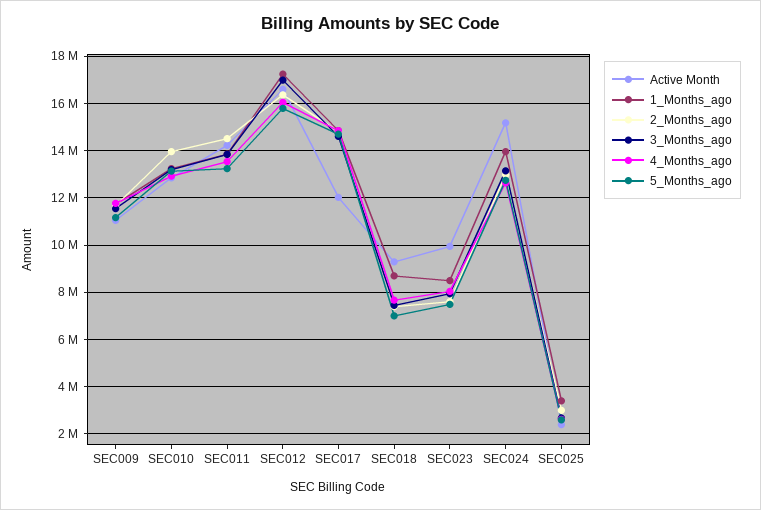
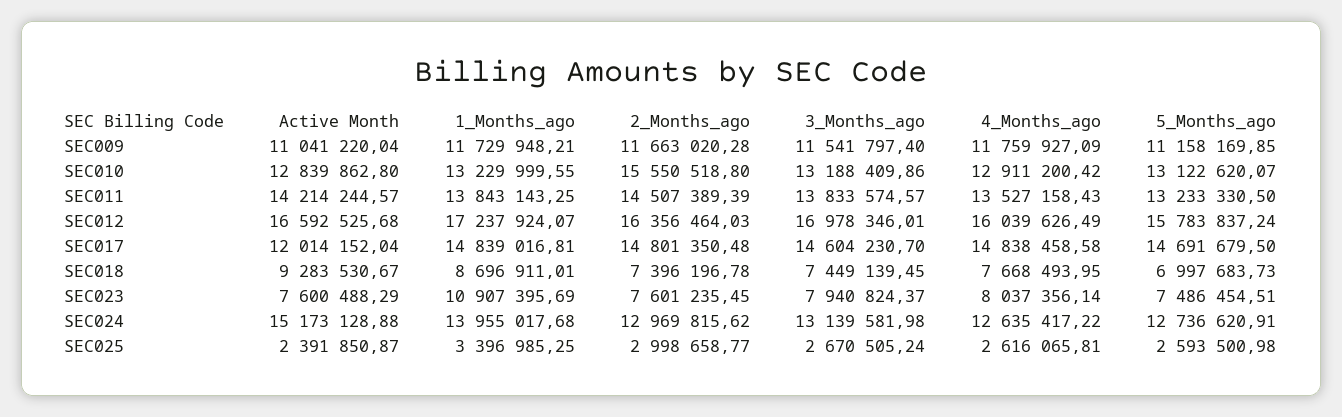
  {
    "Active Month": {
      "SEC009": 11041220.04,
      "SEC010": 12839862.8,
      "SEC011": 14214244.57,
      "SEC012": 16592525.68,
      "SEC017": 12014152.04,
      "SEC018": 9283530.67,
-     "SEC023": 10000000,
+     "SEC023": 7600488.29,
      "SEC024": 15173128.88,
      "SEC025": 2391850.87
    },
    "1_Months_ago": {
      "SEC009": 11729948.21,
      "SEC010": 13229999.55,
      "SEC011": 13843143.25,
      "SEC012": 17237924.07,
      "SEC017": 14839016.81,
      "SEC018": 8696911.01,
-     "SEC023": 8500000,
+     "SEC023": 10907395.69,
      "SEC024": 13955017.68,
      "SEC025": 3396985.25
    },
    "2_Months_ago": {
      "SEC009": 11663020.28,
-     "SEC010": 14000000,
+     "SEC010": 15550518.8,
      "SEC011": 14507389.39,
      "SEC012": 16356464.03,
      "SEC017": 14801350.48,
      "SEC018": 7396196.78,
      "SEC023": 7601235.45,
      "SEC024": 12969815.62,
      "SEC025": 2998658.77
    },
    "3_Months_ago": {
      "SEC009": 11541797.4,
      "SEC010": 13188409.86,
      "SEC011": 13833574.57,
      "SEC012": 16978346.01,
      "SEC017": 14604230.7,
      "SEC018": 7449139.45,
      "SEC023": 7940824.37,
      "SEC024": 13139581.98,
      "SEC025": 2670505.24
    },
    "4_Months_ago": {
      "SEC009": 11759927.09,
      "SEC010": 12911200.42,
      "SEC011": 13527158.43,
      "SEC012": 16039626.49,
      "SEC017": 14838458.58,
      "SEC018": 7668493.95,
      "SEC023": 8037356.14,
      "SEC024": 12635417.22,
      "SEC025": 2616065.81
    },
    "5_Months_ago": {
      "SEC009": 11158169.85,
      "SEC010": 13122620.07,
      "SEC011": 13233330.5,
      "SEC012": 15783837.24,
      "SEC017": 14691679.5,
      "SEC018": 6997683.73,
      "SEC023": 7486454.51,
      "SEC024": 12736620.91,
      "SEC025": 2593500.98
    }
  }

